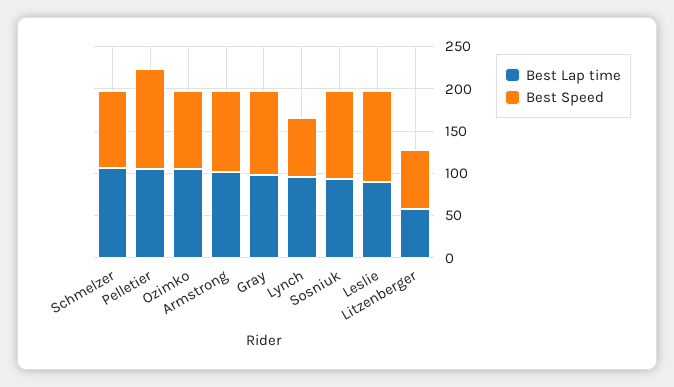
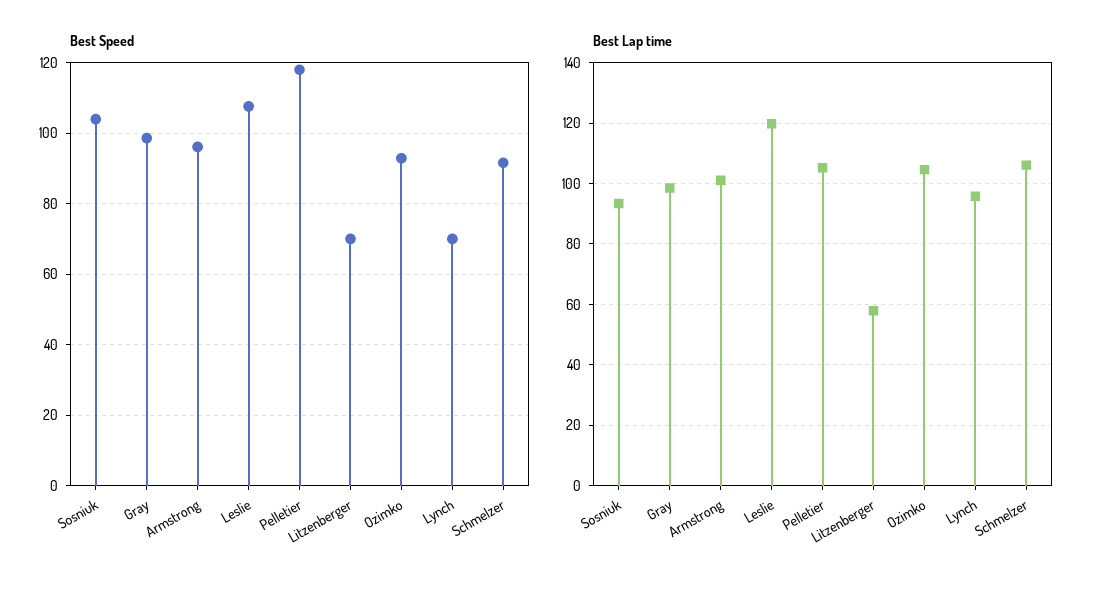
  {
    "Best Lap time": {
      "Schmelzer": 106,
      "Pelletier": 106,
      "Ozimko": 104,
      "Armstrong": 102,
      "Gray": 98,
      "Lynch": 96,
      "Sosniuk": 94,
-     "Leslie": 90,
+     "Leslie": 120,
      "Litzenberger": 58
    },
    "Best Speed": {
      "Schmelzer": 92,
      "Pelletier": 118,
      "Ozimko": 92,
      "Armstrong": 96,
      "Gray": 98,
      "Lynch": 70,
      "Sosniuk": 104,
      "Leslie": 108,
      "Litzenberger": 70
    }
  }

